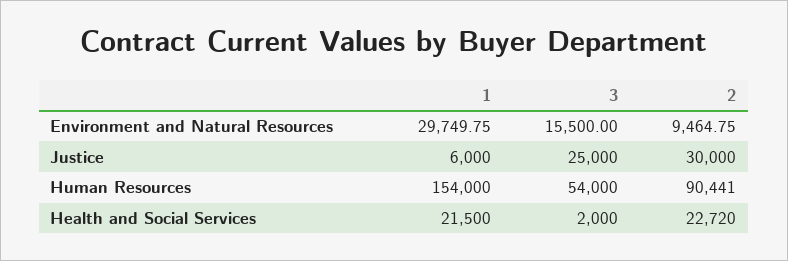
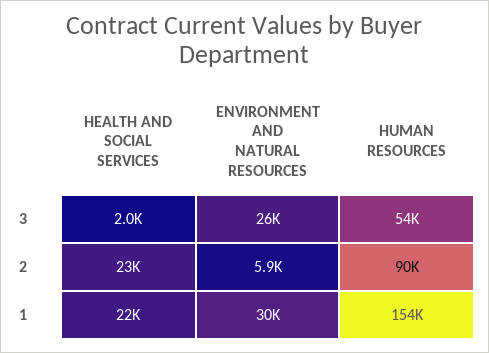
  {
    "1": {
      "Environment and Natural Resources": 29749.75,
-     "Justice": 6000,
      "Human Resources": 154000,
      "Health and Social Services": 21500
    },
    "3": {
-     "Environment and Natural Resources": 15500,
+     "Environment and Natural Resources": 26000,
-     "Justice": 25000,
      "Human Resources": 54000,
      "Health and Social Services": 2000
    },
    "2": {
-     "Environment and Natural Resources": 9464.75,
+     "Environment and Natural Resources": 5900,
-     "Justice": 30000,
      "Human Resources": 90441,
      "Health and Social Services": 22720
    }
  }

